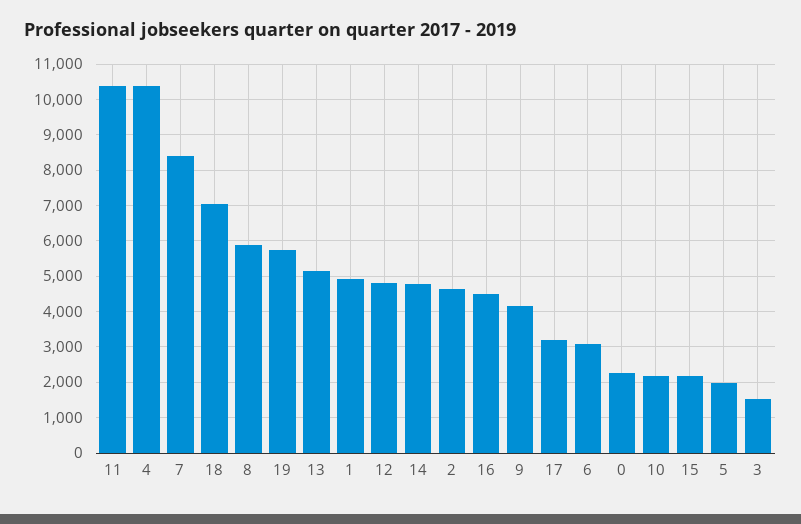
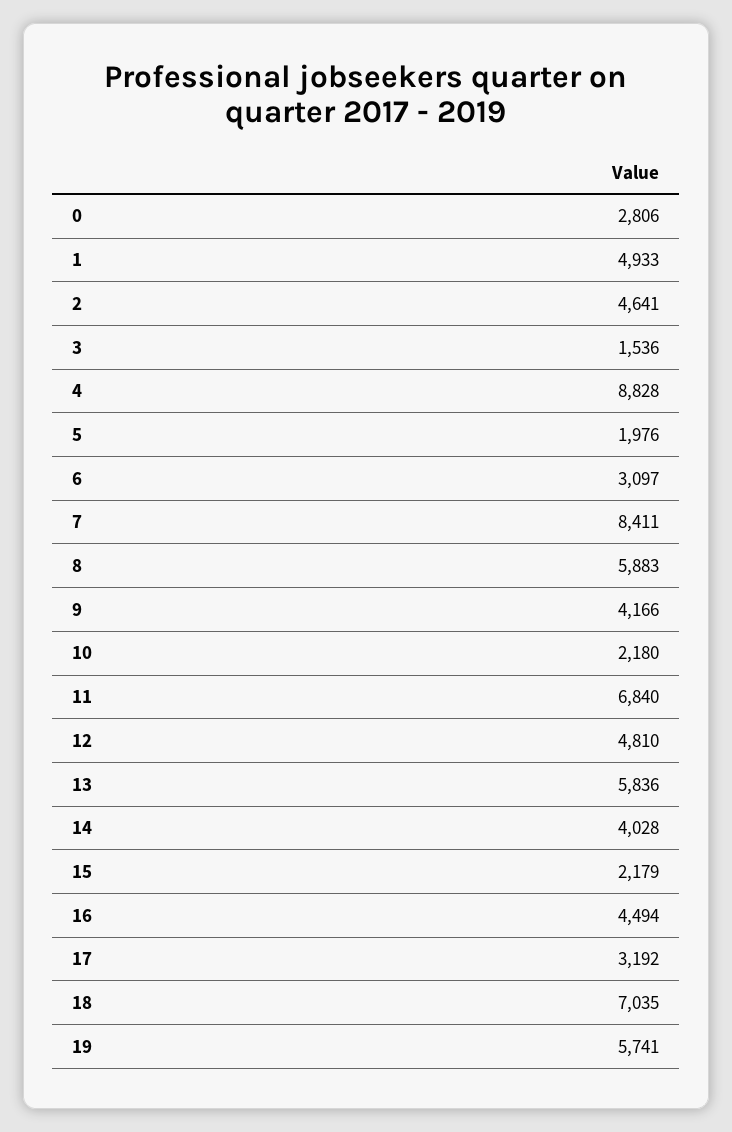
  {
-   "11": 10400,
+   "11": 6840,
-   "4": 10400,
+   "4": 8828,
    "7": 8411,
    "18": 7035,
    "8": 5883,
    "19": 5741,
-   "13": 5200,
+   "13": 5836,
    "1": 4933,
    "12": 4810,
-   "14": 4800,
+   "14": 4028,
    "2": 4641,
    "16": 4494,
    "9": 4166,
    "17": 3192,
    "6": 3097,
-   "0": 2200,
+   "0": 2806,
    "10": 2180,
    "15": 2179,
    "5": 1976,
    "3": 1536
  }

